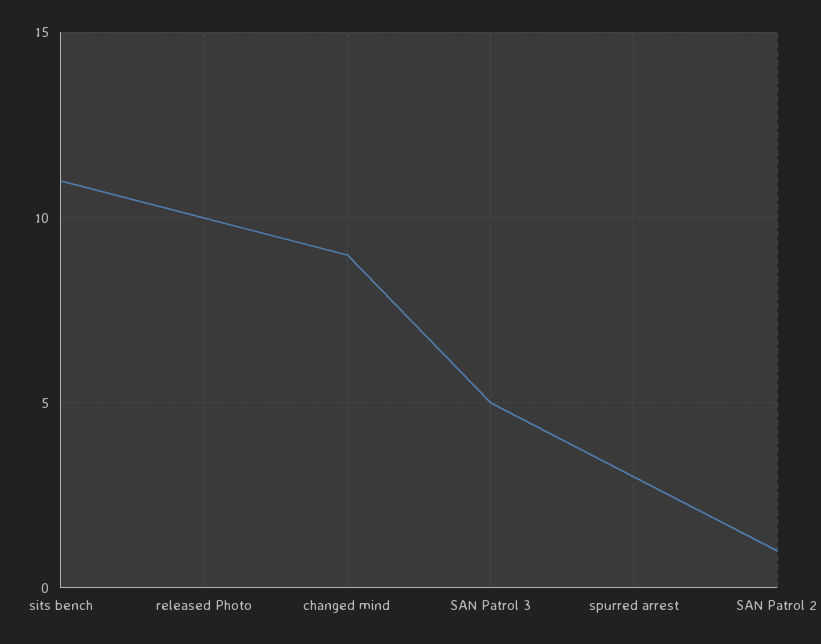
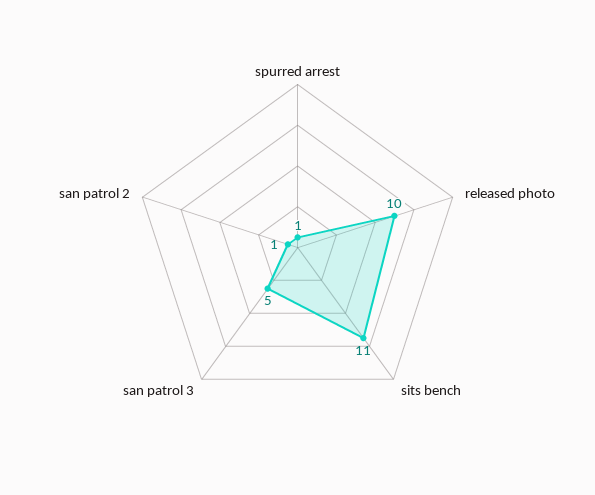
  {
    "sits bench": 11,
    "released Photo": 10,
-   "changed mind": 9,
    "SAN Patrol 3": 5,
-   "spurred arrest": 3,
+   "spurred arrest": 1,
    "SAN Patrol 2": 1
  }

